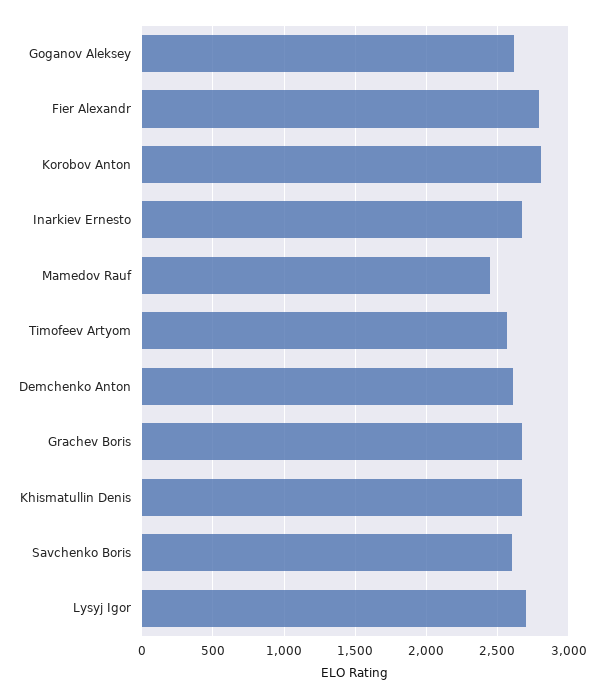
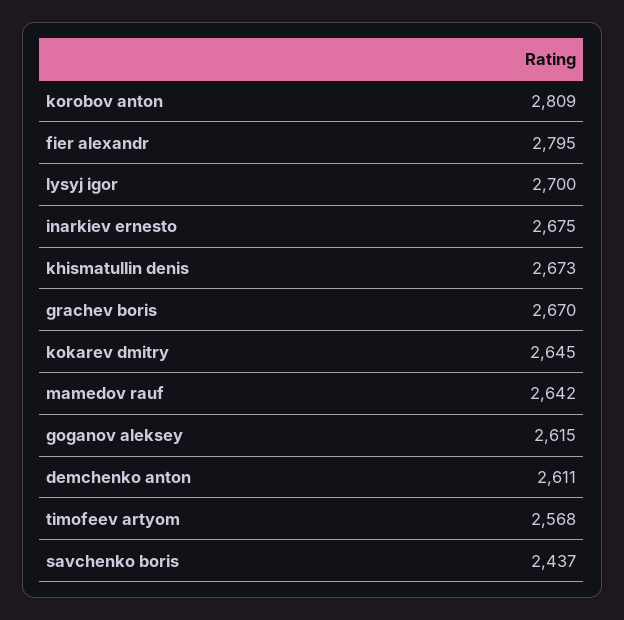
  {
    "Goganov Aleksey": 2615,
    "Fier Alexandr": 2795,
    "Korobov Anton": 2809,
    "Inarkiev Ernesto": 2675,
-   "Mamedov Rauf": 2450,
+   "Mamedov Rauf": 2642,
    "Timofeev Artyom": 2568,
    "Demchenko Anton": 2611,
    "Grachev Boris": 2670,
    "Khismatullin Denis": 2673,
-   "Savchenko Boris": 2600,
+   "Savchenko Boris": 2437,
-   "Lysyj Igor": 2700
+   "Lysyj Igor": 2700,
+   "kokarev dmitry": 2645
  }

